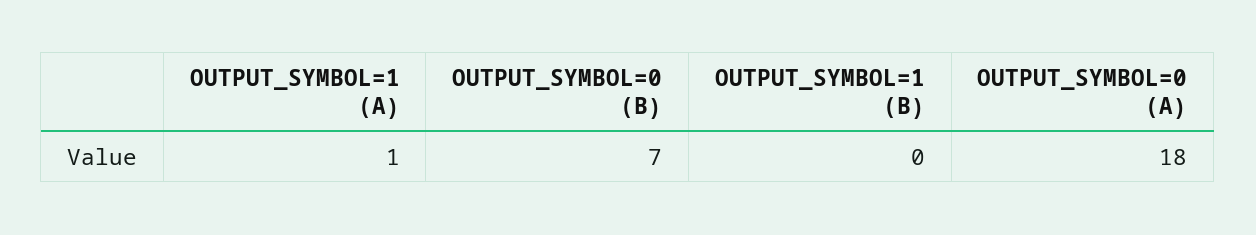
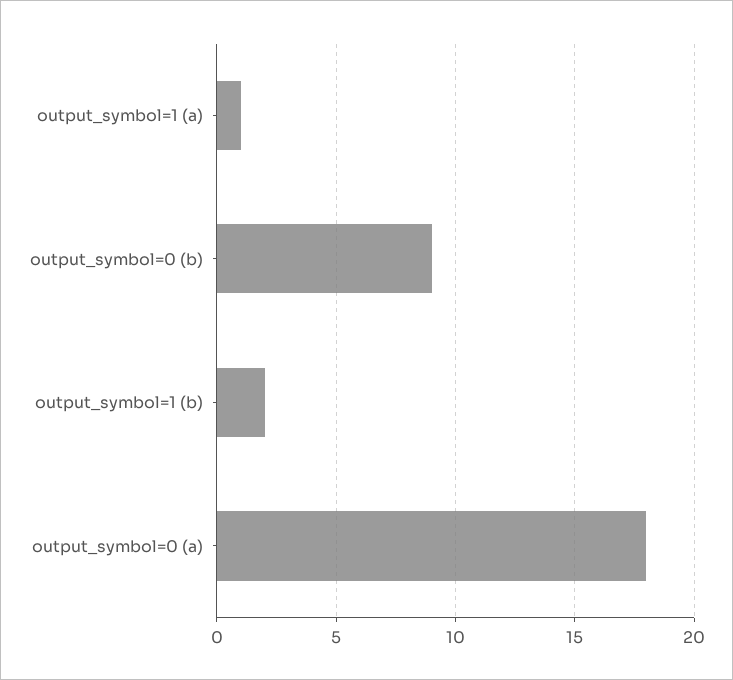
  {
    "OUTPUT_SYMBOL=1 (A)": 1,
-   "OUTPUT_SYMBOL=0 (B)": 7,
+   "OUTPUT_SYMBOL=0 (B)": 9,
-   "OUTPUT_SYMBOL=1 (B)": 0,
+   "OUTPUT_SYMBOL=1 (B)": 2,
    "OUTPUT_SYMBOL=0 (A)": 18
  }

